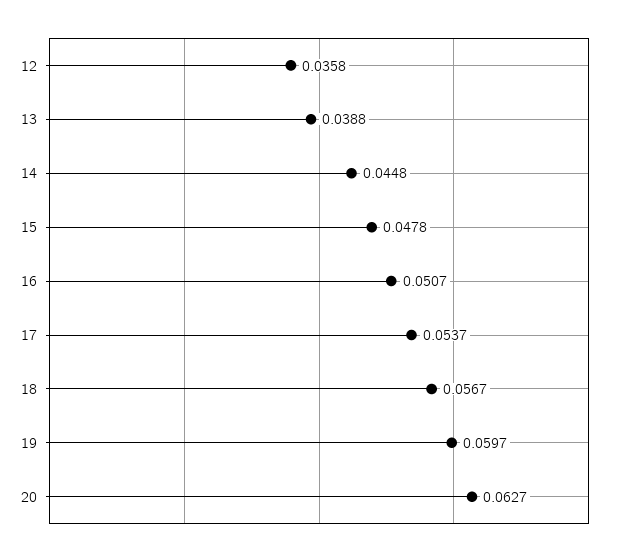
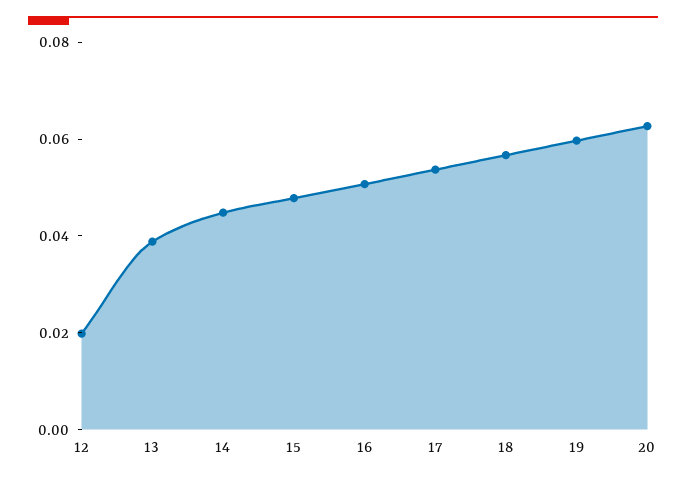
  {
-   "12": 0.0358,
+   "12": 0.02,
    "13": 0.0388,
    "14": 0.0448,
    "15": 0.0478,
    "16": 0.0507,
    "17": 0.0537,
    "18": 0.0567,
    "19": 0.0597,
    "20": 0.0627
  }

